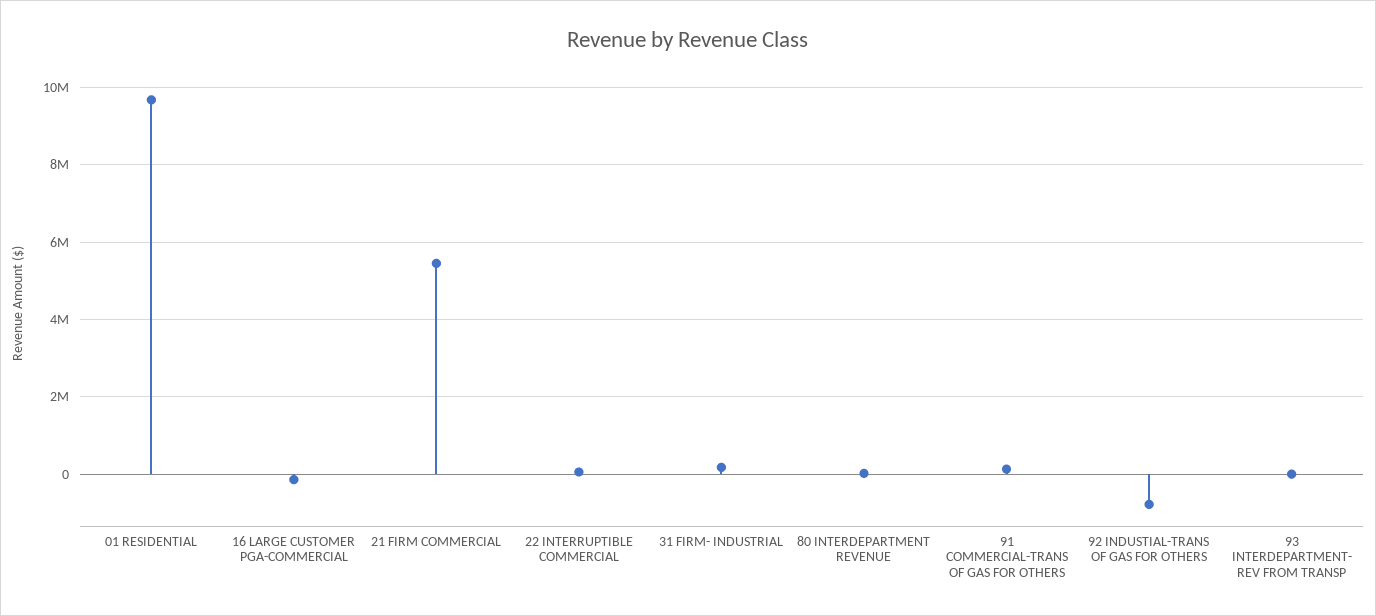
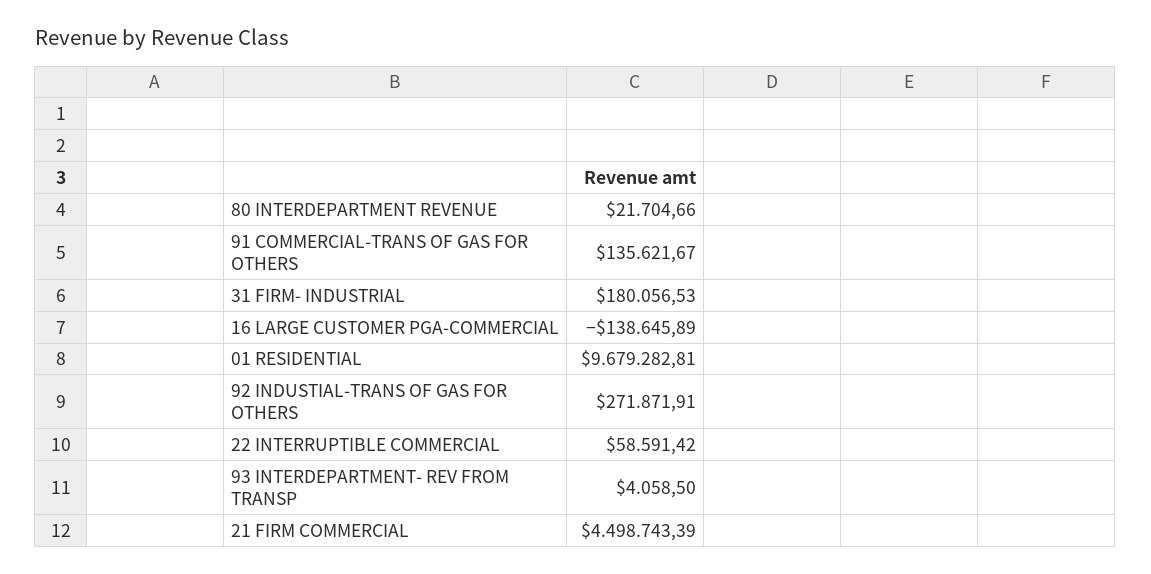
  {
    "01 RESIDENTIAL": 9679282.81,
    "16 LARGE CUSTOMER PGA-COMMERCIAL": -138645.89,
-   "21 FIRM COMMERCIAL": 5400000,
+   "21 FIRM COMMERCIAL": 4498743.39,
    "22 INTERRUPTIBLE COMMERCIAL": 58591.42,
    "31 FIRM- INDUSTRIAL": 180056.53,
    "80 INTERDEPARTMENT REVENUE": 21704.66,
    "91 COMMERCIAL-TRANS OF GAS FOR OTHERS": 135621.67,
-   "92 INDUSTIAL-TRANS OF GAS FOR OTHERS": -800000,
+   "92 INDUSTIAL-TRANS OF GAS FOR OTHERS": 271871.91,
    "93 INTERDEPARTMENT- REV FROM TRANSP": 4058.5
  }

